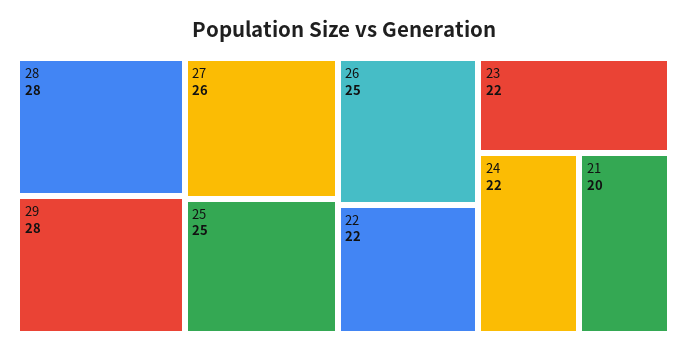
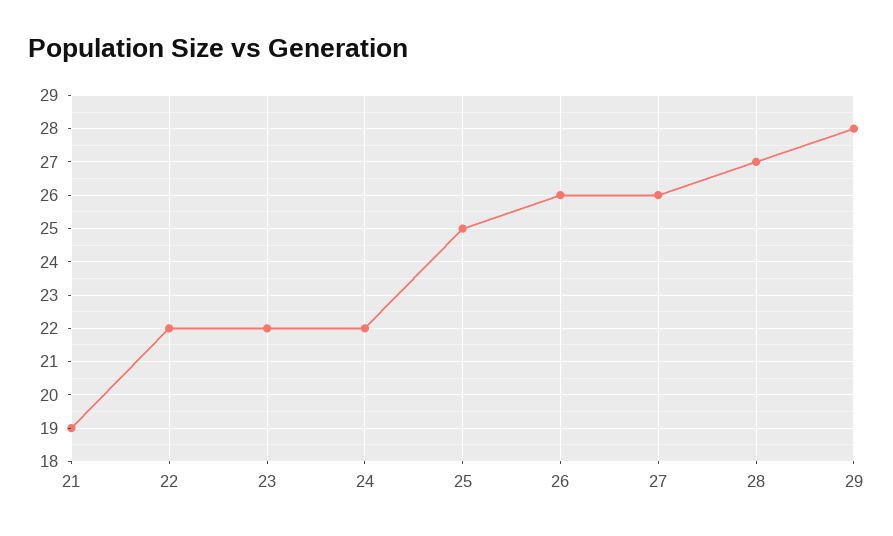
  {
-   "28": 28,
+   "28": 27,
    "29": 28,
    "27": 26,
    "25": 25,
-   "26": 25,
+   "26": 26,
    "22": 22,
    "23": 22,
    "24": 22,
-   "21": 20
+   "21": 19
  }

